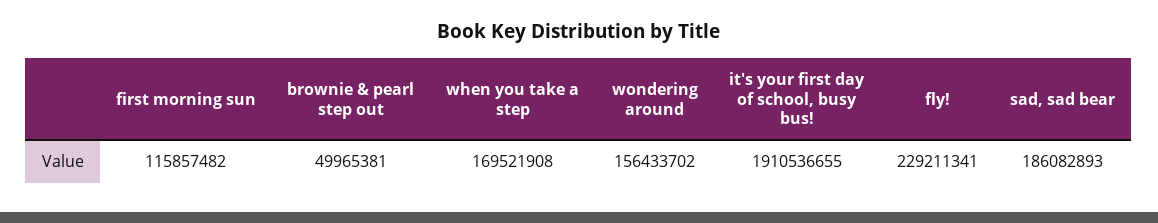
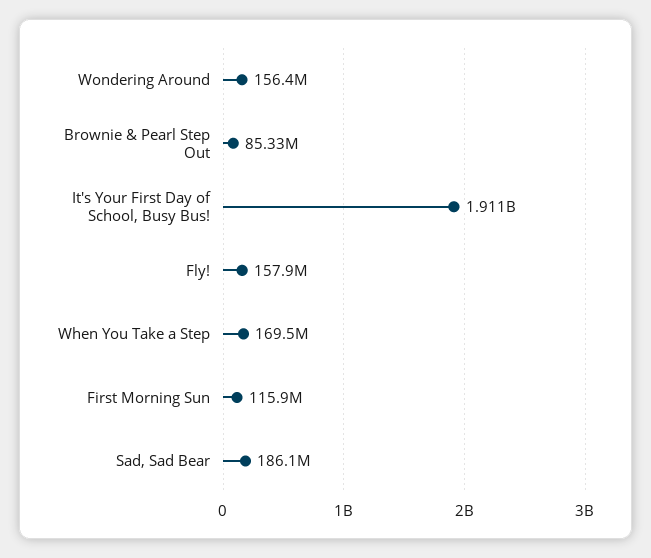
  {
    "first morning sun": 115857482,
-   "brownie & pearl step out": 49965381,
+   "brownie & pearl step out": 85330000,
    "when you take a step": 169521908,
    "wondering around": 156433702,
    "it's your first day of school, busy bus!": 1910536655,
-   "fly!": 229211341,
+   "fly!": 157900000,
    "sad, sad bear": 186082893
  }

